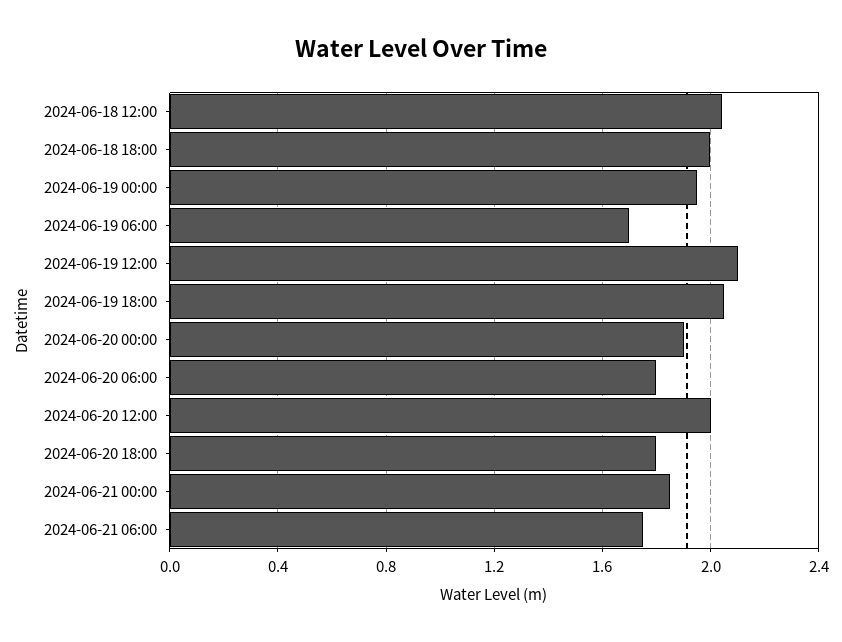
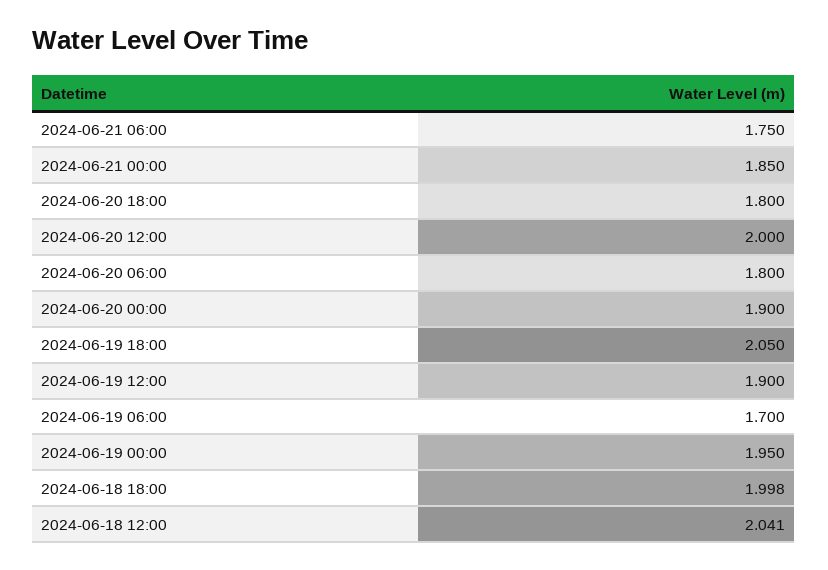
  {
    "2024-06-18 12:00": 2.041,
    "2024-06-18 18:00": 1.998,
    "2024-06-19 00:00": 1.95,
    "2024-06-19 06:00": 1.7,
-   "2024-06-19 12:00": 2.1,
+   "2024-06-19 12:00": 1.9,
    "2024-06-19 18:00": 2.05,
    "2024-06-20 00:00": 1.9,
    "2024-06-20 06:00": 1.8,
    "2024-06-20 12:00": 2,
    "2024-06-20 18:00": 1.8,
    "2024-06-21 00:00": 1.85,
    "2024-06-21 06:00": 1.75
  }

